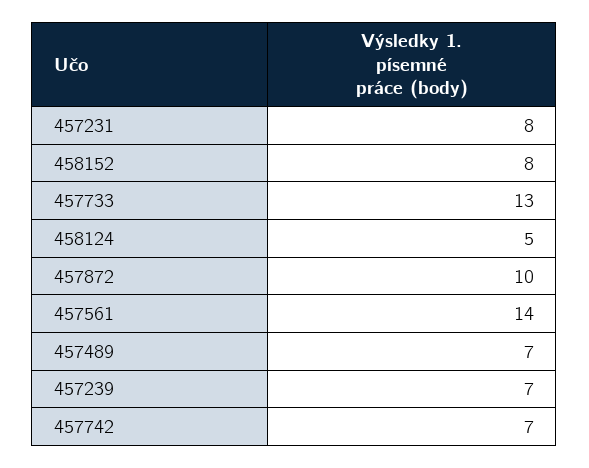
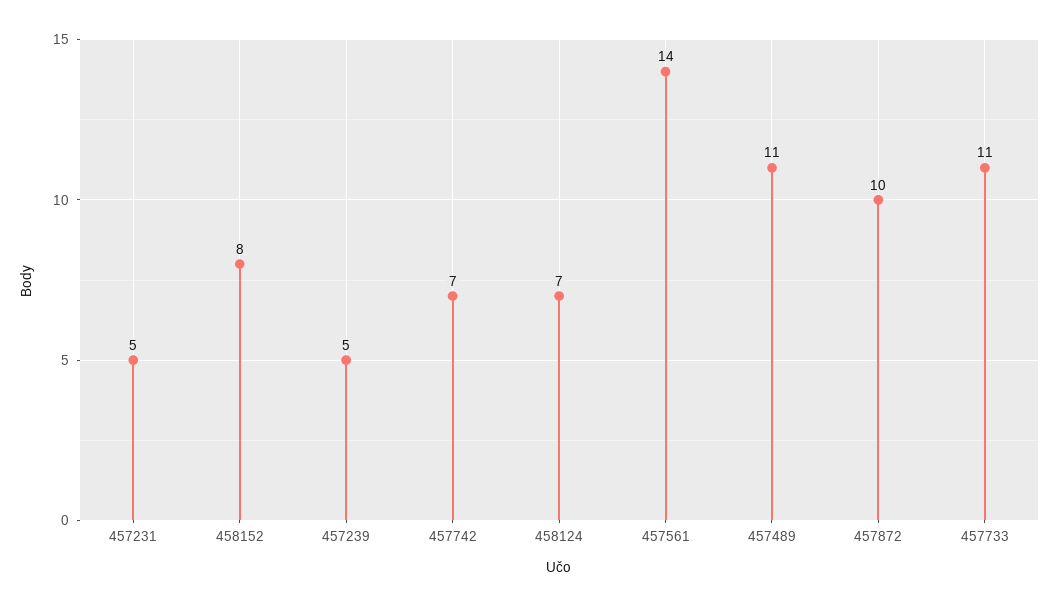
  {
-   "457231": 8,
+   "457231": 5,
    "458152": 8,
-   "457733": 13,
+   "457733": 11,
-   "458124": 5,
+   "458124": 7,
    "457872": 10,
    "457561": 14,
-   "457489": 7,
+   "457489": 11,
-   "457239": 7,
+   "457239": 5,
    "457742": 7
  }

